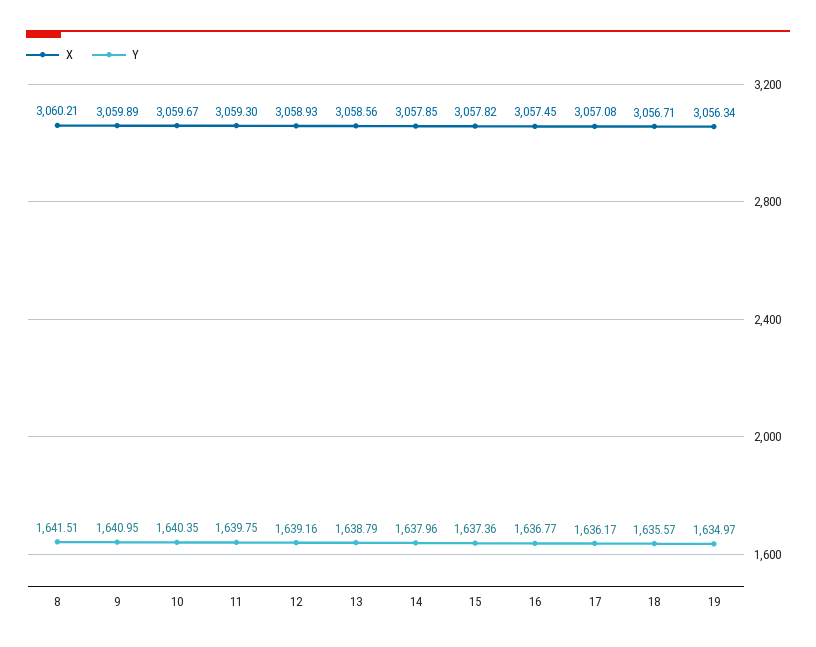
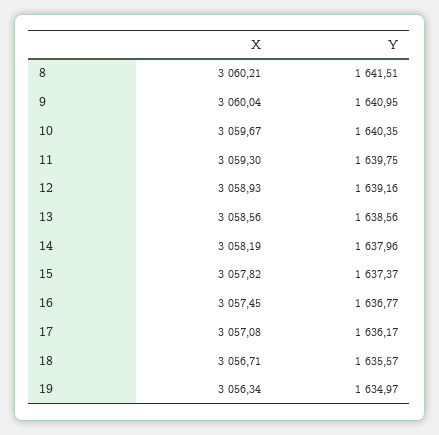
  {
    "X": {
      "8": 3060.21,
-     "9": 3059.89,
+     "9": 3060.04,
      "10": 3059.67,
      "11": 3059.3,
      "12": 3058.93,
      "13": 3058.56,
-     "14": 3057.85,
+     "14": 3058.19,
      "15": 3057.82,
      "16": 3057.45,
      "17": 3057.08,
      "18": 3056.71,
      "19": 3056.34
    },
    "Y": {
      "8": 1641.51,
      "9": 1640.95,
      "10": 1640.35,
      "11": 1639.75,
      "12": 1639.16,
-     "13": 1638.79,
+     "13": 1638.56,
      "14": 1637.96,
-     "15": 1637.36,
+     "15": 1637.37,
      "16": 1636.77,
      "17": 1636.17,
      "18": 1635.57,
      "19": 1634.97
    }
  }

